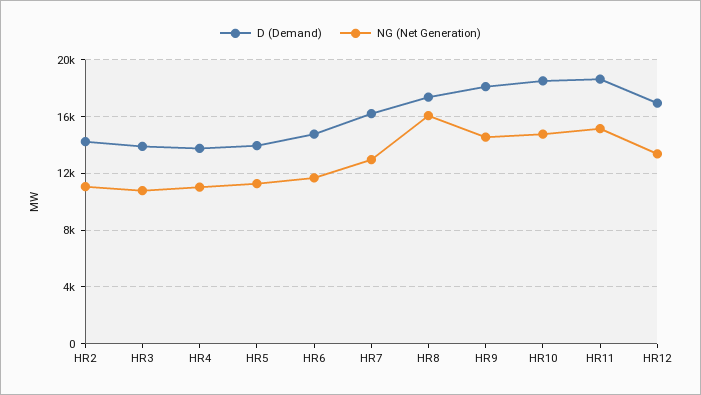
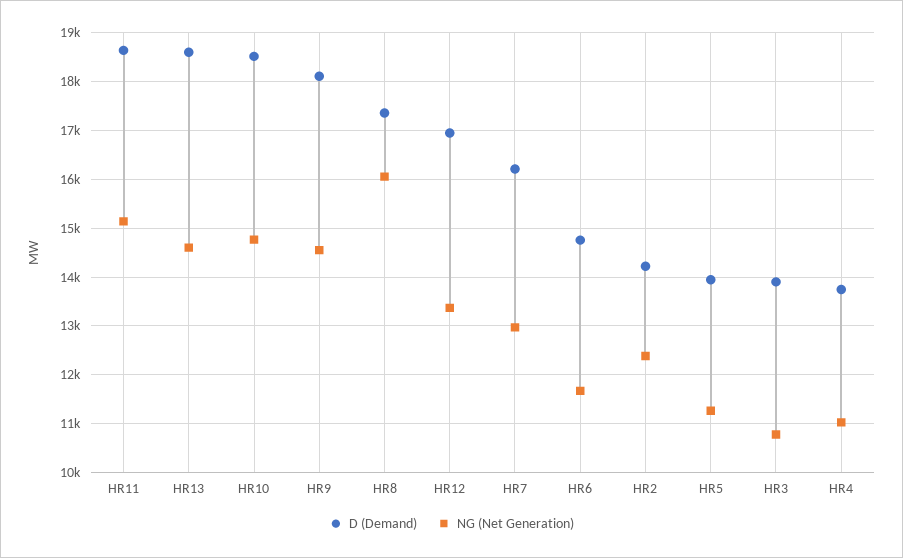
  {
    "D (Demand)": {
      "HR2": 14200,
      "HR3": 14000,
      "HR4": 13800,
      "HR5": 14000,
      "HR6": 14800,
      "HR7": 16200,
      "HR8": 17400,
      "HR9": 18200,
      "HR10": 18600,
      "HR11": 18600,
-     "HR12": 17000
+     "HR12": 17000,
+     "HR13": 18600
    },
    "NG (Net Generation)": {
-     "HR2": 11000,
+     "HR2": 12400,
      "HR3": 10800,
      "HR4": 11000,
      "HR5": 11200,
      "HR6": 11600,
      "HR7": 13000,
      "HR8": 16000,
      "HR9": 14600,
      "HR10": 14800,
      "HR11": 15200,
-     "HR12": 13400
+     "HR12": 13400,
+     "HR13": 14600
    }
  }

